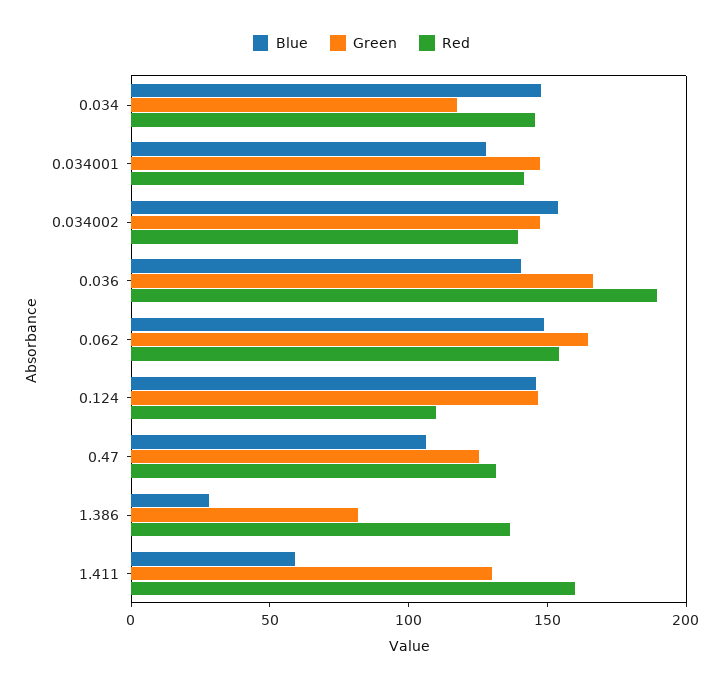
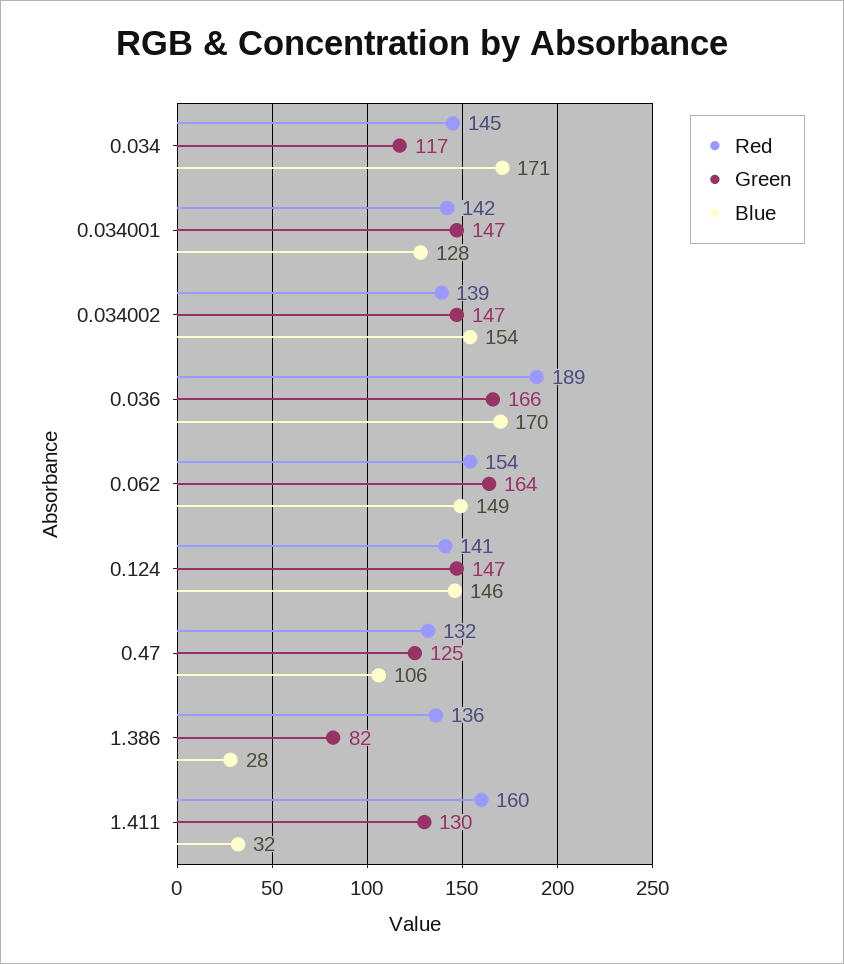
  {
    "Blue": {
-     "0.034": 150,
+     "0.034": 171,
      "0.034001": 128,
      "0.034002": 154,
-     "0.036": 140,
+     "0.036": 170,
      "0.062": 149,
      "0.124": 146,
      "0.47": 106,
      "1.386": 28,
-     "1.411": 60
+     "1.411": 32
    },
    "Green": {
      "0.034": 117,
      "0.034001": 147,
      "0.034002": 147,
      "0.036": 166,
      "0.062": 164,
      "0.124": 147,
      "0.47": 125,
      "1.386": 82,
      "1.411": 130
    },
    "Red": {
      "0.034": 145,
      "0.034001": 142,
      "0.034002": 139,
      "0.036": 189,
      "0.062": 154,
-     "0.124": 110,
+     "0.124": 141,
      "0.47": 132,
      "1.386": 136,
      "1.411": 160
    }
  }

